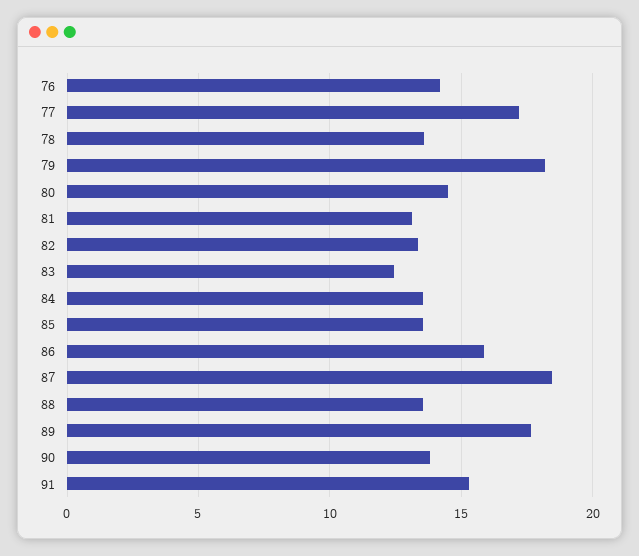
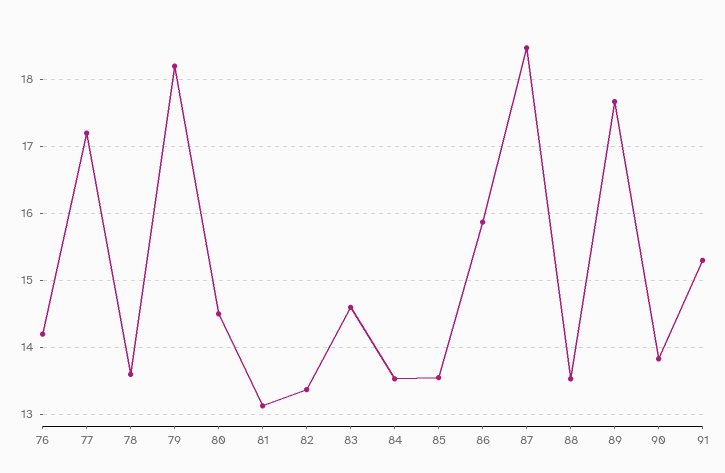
  {
    "76": 14.2,
    "77": 17.2,
    "78": 13.6,
    "79": 18.2,
    "80": 14.5,
    "81": 13.1,
    "82": 13.4,
-   "83": 12.5,
+   "83": 14.6,
    "84": 13.5,
    "85": 13.6,
    "86": 15.9,
    "87": 18.5,
    "88": 13.5,
    "89": 17.7,
    "90": 13.8,
    "91": 15.3
  }

